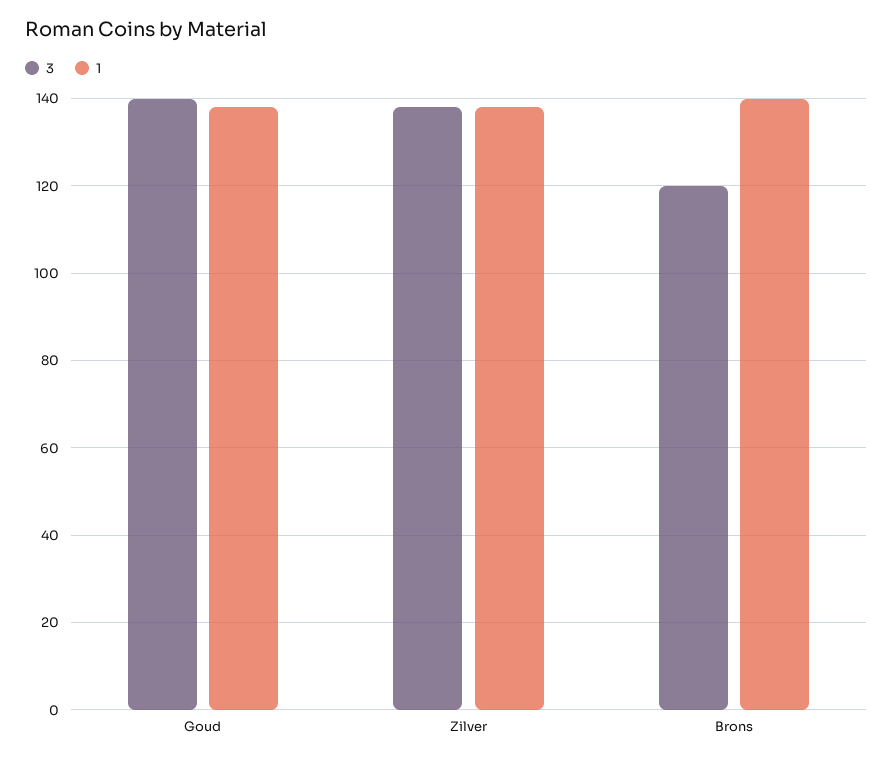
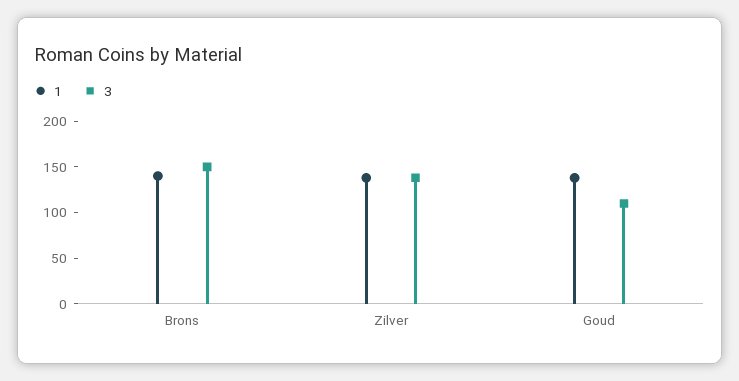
  {
    "3": {
-     "Goud": 140,
+     "Goud": 110,
      "Zilver": 140,
-     "Brons": 120
+     "Brons": 150
    },
    "1": {
      "Goud": 140,
      "Zilver": 140,
      "Brons": 140
    }
  }

